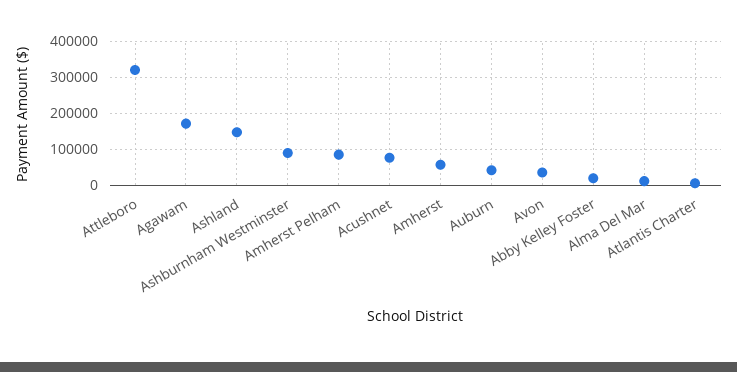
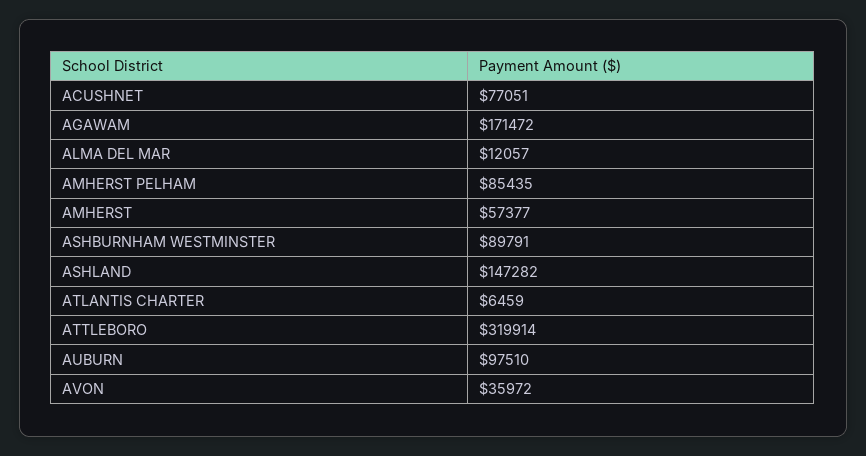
  {
    "Attleboro": 319914,
    "Agawam": 171472,
    "Ashland": 147282,
    "Ashburnham Westminster": 89791,
    "Amherst Pelham": 85435,
    "Acushnet": 77051,
    "Amherst": 57377,
-   "Auburn": 40000,
+   "Auburn": 97510,
    "Avon": 35972,
-   "Abby Kelley Foster": 20000,
    "Alma Del Mar": 12057,
    "Atlantis Charter": 6459
  }

